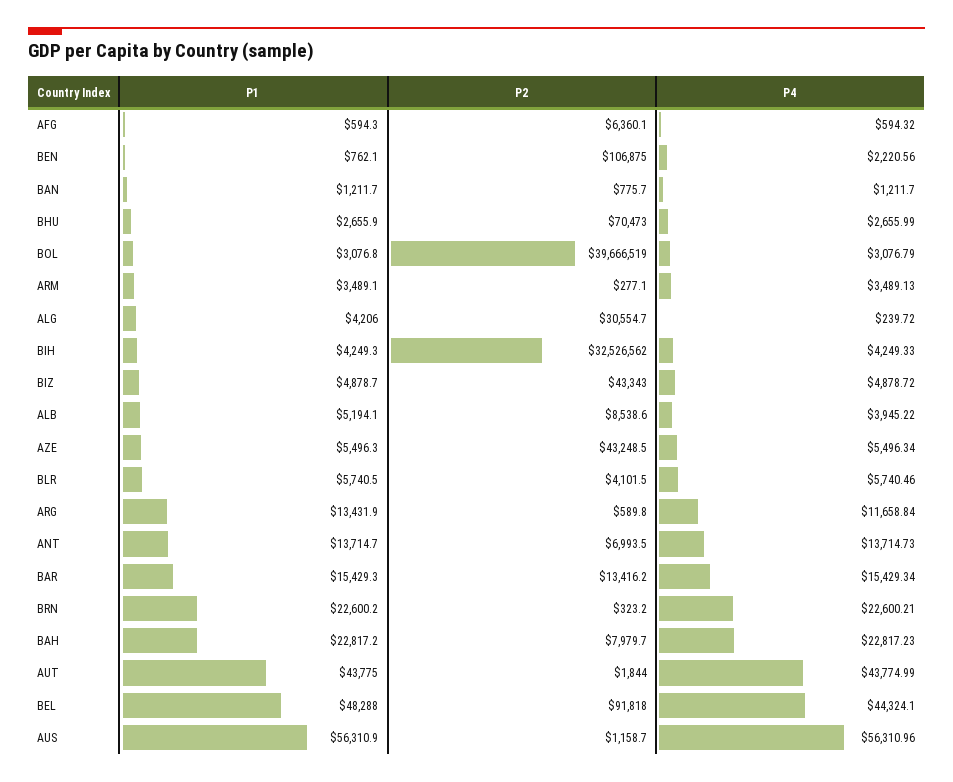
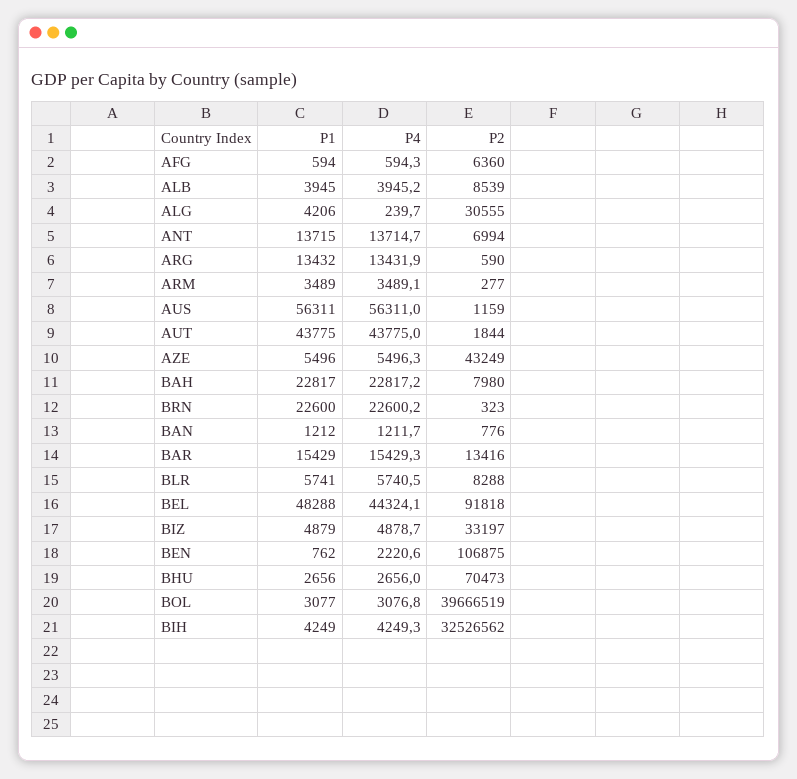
  {
    "P1": {
      "AFG": 594.3,
      "BEN": 762.1,
      "BAN": 1211.7,
      "BHU": 2655.9,
      "BOL": 3076.8,
      "ARM": 3489.1,
      "ALG": 4206,
      "BIH": 4249.3,
      "BIZ": 4878.7,
-     "ALB": 5194.1,
+     "ALB": 3945,
      "AZE": 5496.3,
      "BLR": 5740.5,
      "ARG": 13431.9,
      "ANT": 13714.7,
      "BAR": 15429.3,
      "BRN": 22600.2,
      "BAH": 22817.2,
      "AUT": 43775,
      "BEL": 48288,
      "AUS": 56310.9
    },
    "P2": {
      "AFG": 6360.1,
      "BEN": 106875,
      "BAN": 775.7,
      "BHU": 70473,
      "BOL": 39666519,
      "ARM": 277.1,
      "ALG": 30554.7,
      "BIH": 32526562,
-     "BIZ": 43343,
+     "BIZ": 33197,
      "ALB": 8538.6,
      "AZE": 43248.5,
-     "BLR": 4101.5,
+     "BLR": 8288,
      "ARG": 589.8,
      "ANT": 6993.5,
      "BAR": 13416.2,
      "BRN": 323.2,
      "BAH": 7979.7,
      "AUT": 1844,
      "BEL": 91818,
      "AUS": 1158.7
    },
    "P4": {
      "AFG": 594.32,
      "BEN": 2220.56,
      "BAN": 1211.7,
      "BHU": 2655.99,
      "BOL": 3076.79,
      "ARM": 3489.13,
      "ALG": 239.72,
      "BIH": 4249.33,
      "BIZ": 4878.72,
      "ALB": 3945.22,
      "AZE": 5496.34,
      "BLR": 5740.46,
-     "ARG": 11658.84,
+     "ARG": 13431.9,
      "ANT": 13714.73,
      "BAR": 15429.34,
      "BRN": 22600.21,
      "BAH": 22817.23,
      "AUT": 43774.99,
      "BEL": 44324.1,
      "AUS": 56310.96
    }
  }

